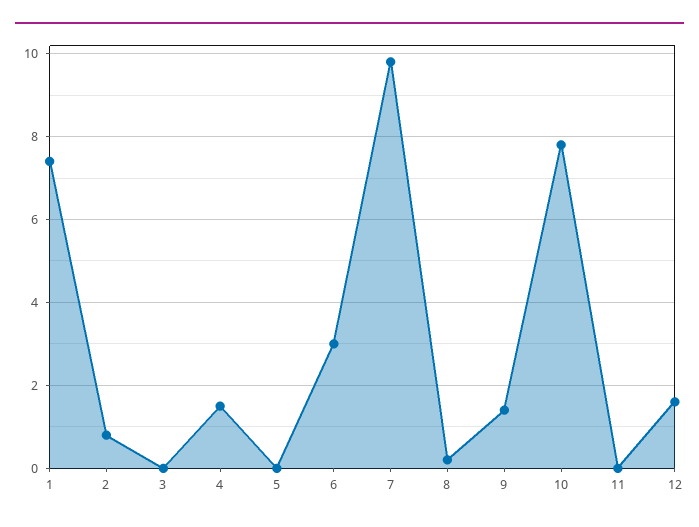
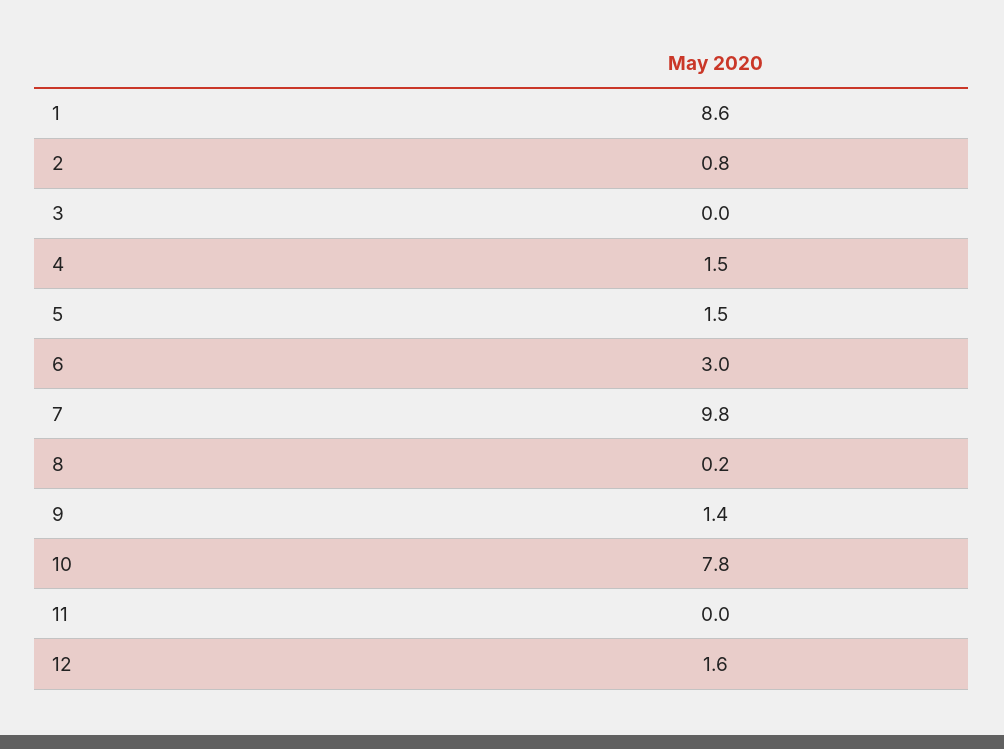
  {
-   "1": 7.5,
+   "1": 8.6,
    "2": 0.8,
    "3": 0,
    "4": 1.5,
-   "5": 0,
+   "5": 1.5,
    "6": 3,
    "7": 9.8,
    "8": 0.2,
    "9": 1.4,
    "10": 7.8,
    "11": 0,
    "12": 1.6
  }

